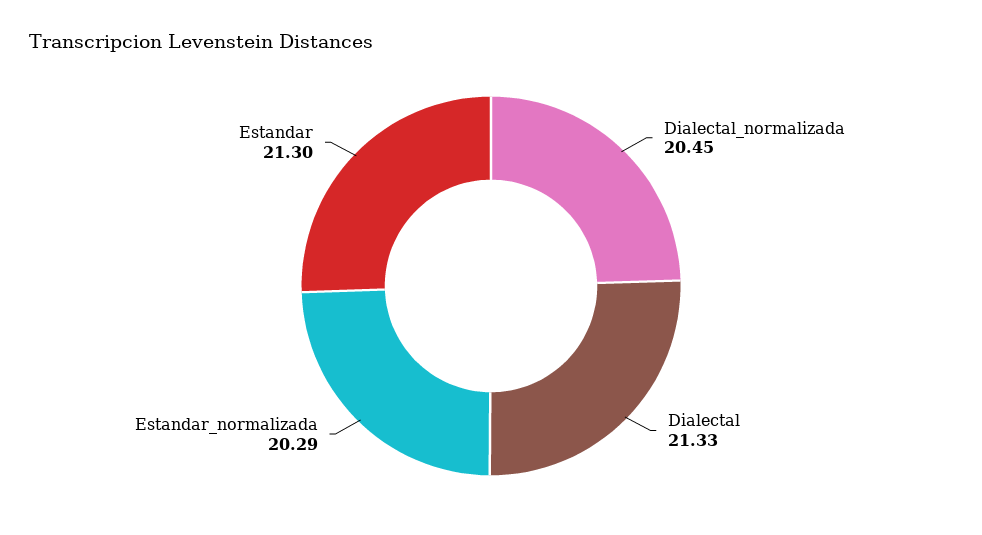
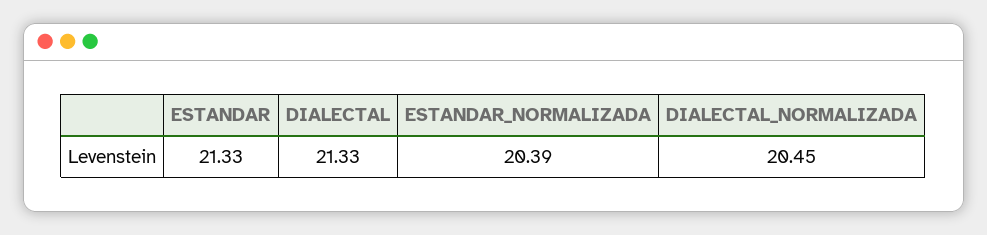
  {
    "Dialectal_normalizada": 20.45,
    "Dialectal": 21.33,
-   "Estandar_normalizada": 20.29,
+   "Estandar_normalizada": 20.39,
-   "Estandar": 21.3
+   "Estandar": 21.33
  }

